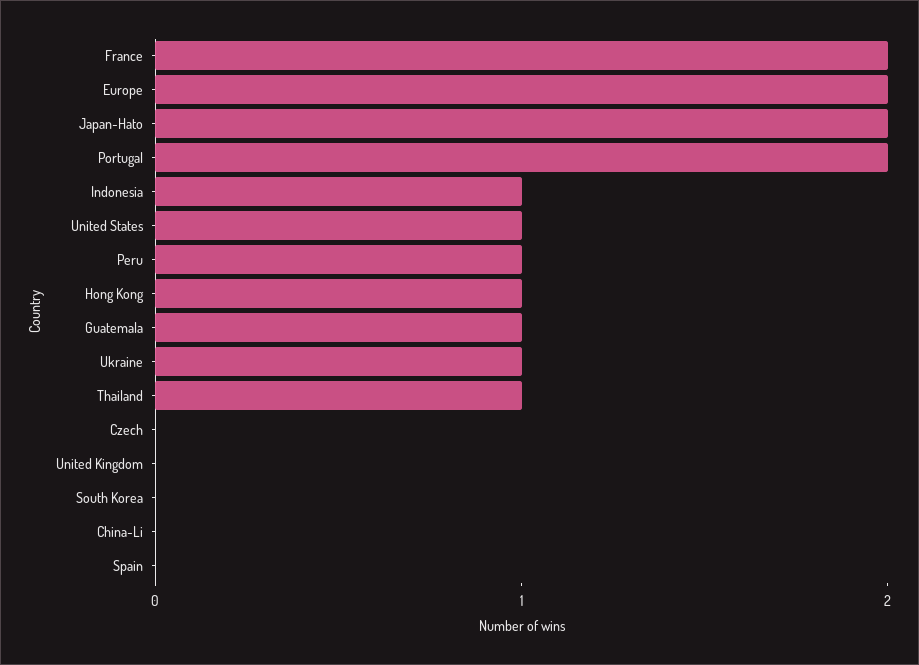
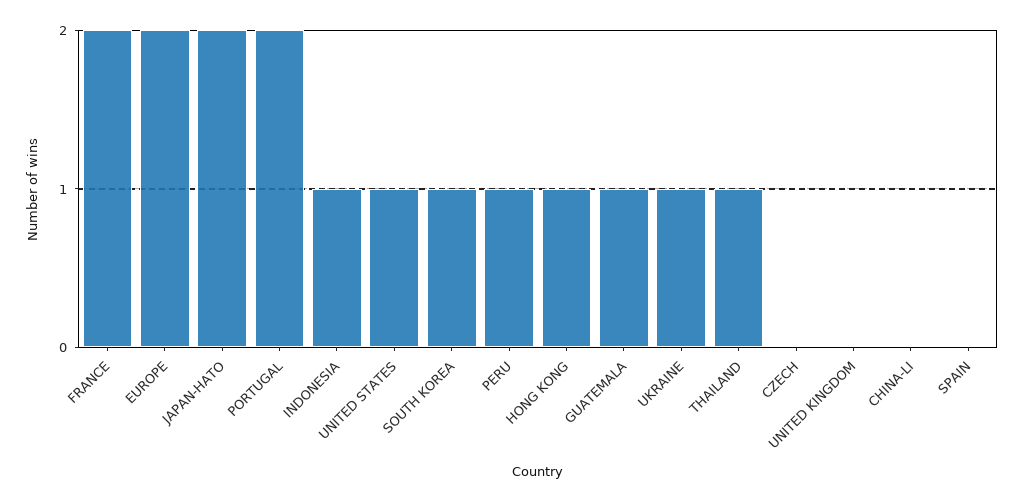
  {
    "France": 2,
    "Europe": 2,
    "Japan-Hato": 2,
    "Portugal": 2,
    "Indonesia": 1,
    "United States": 1,
    "Peru": 1,
    "Hong Kong": 1,
    "Guatemala": 1,
    "Ukraine": 1,
    "Thailand": 1,
    "Czech": 0,
    "United Kingdom": 0,
-   "South Korea": 0,
+   "South Korea": 1,
    "China-Li": 0,
    "Spain": 0
  }

